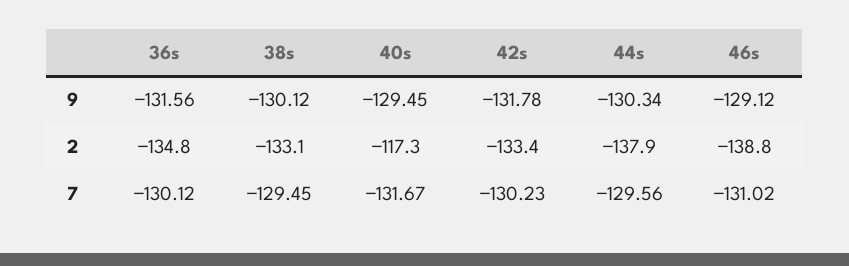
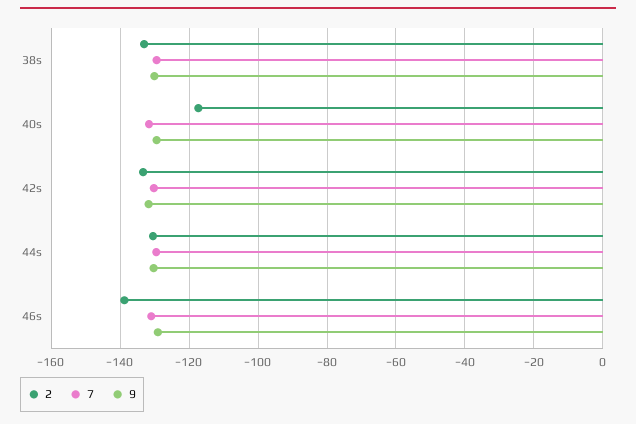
  {
    "9": {
-     "36s": -131.56,
      "38s": -130.12,
      "40s": -129.45,
      "42s": -131.78,
      "44s": -130.34,
      "46s": -129.12
    },
    "2": {
-     "36s": -134.8,
      "38s": -133.1,
      "40s": -117.3,
      "42s": -133.4,
-     "44s": -137.9,
+     "44s": -130,
      "46s": -138.8
    },
    "7": {
-     "36s": -130.12,
      "38s": -129.45,
      "40s": -131.67,
      "42s": -130.23,
      "44s": -129.56,
      "46s": -131.02
    }
  }

